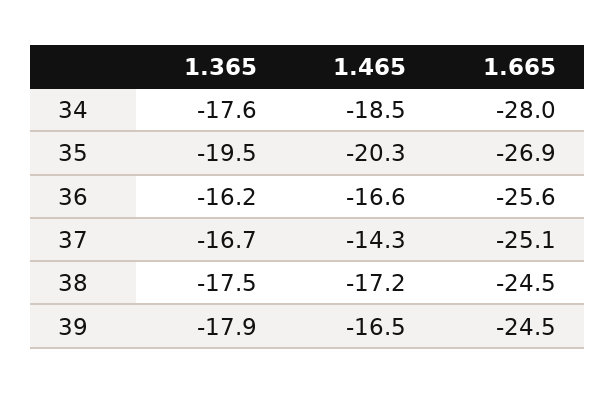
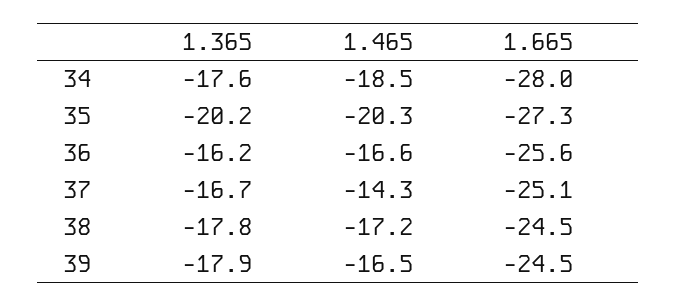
  {
    "1.365": {
      "34": -17.6,
-     "35": -19.5,
+     "35": -20.2,
      "36": -16.2,
      "37": -16.7,
-     "38": -17.5,
+     "38": -17.8,
      "39": -17.9
    },
    "1.465": {
      "34": -18.5,
      "35": -20.3,
      "36": -16.6,
      "37": -14.3,
      "38": -17.2,
      "39": -16.5
    },
    "1.665": {
      "34": -28,
-     "35": -26.9,
+     "35": -27.3,
      "36": -25.6,
      "37": -25.1,
      "38": -24.5,
      "39": -24.5
    }
  }

